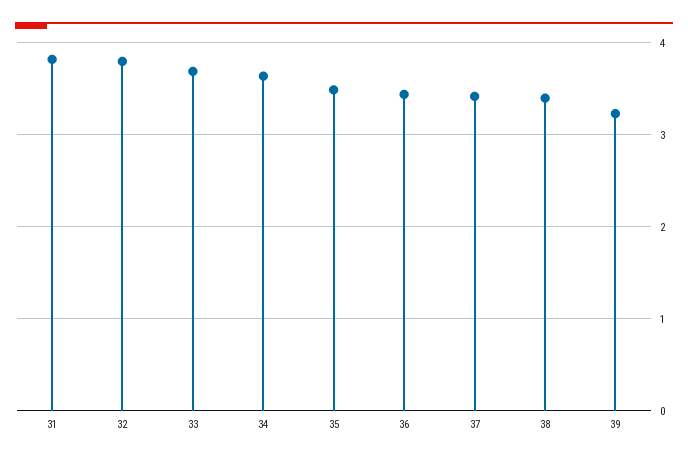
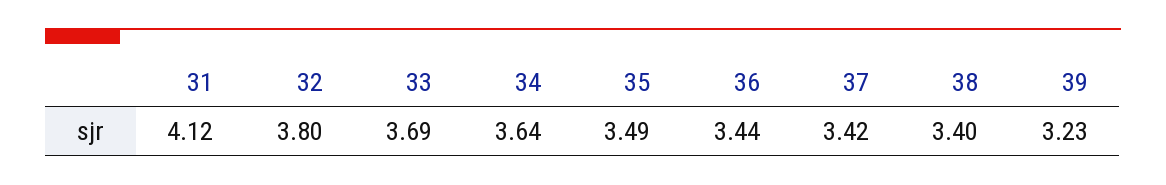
  {
-   "31": 3.8,
+   "31": 4.12,
    "32": 3.8,
    "33": 3.69,
    "34": 3.64,
    "35": 3.49,
    "36": 3.44,
    "37": 3.42,
    "38": 3.4,
    "39": 3.23
  }

